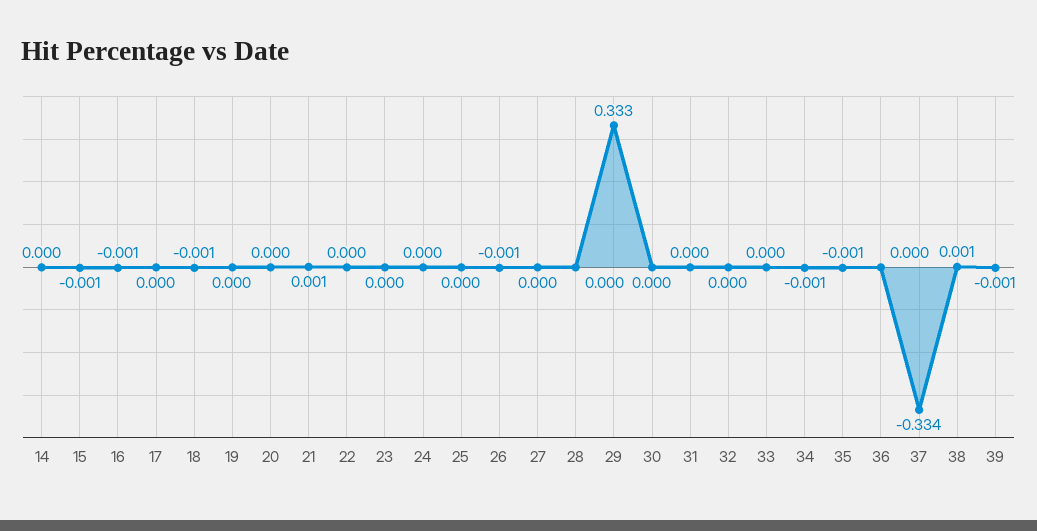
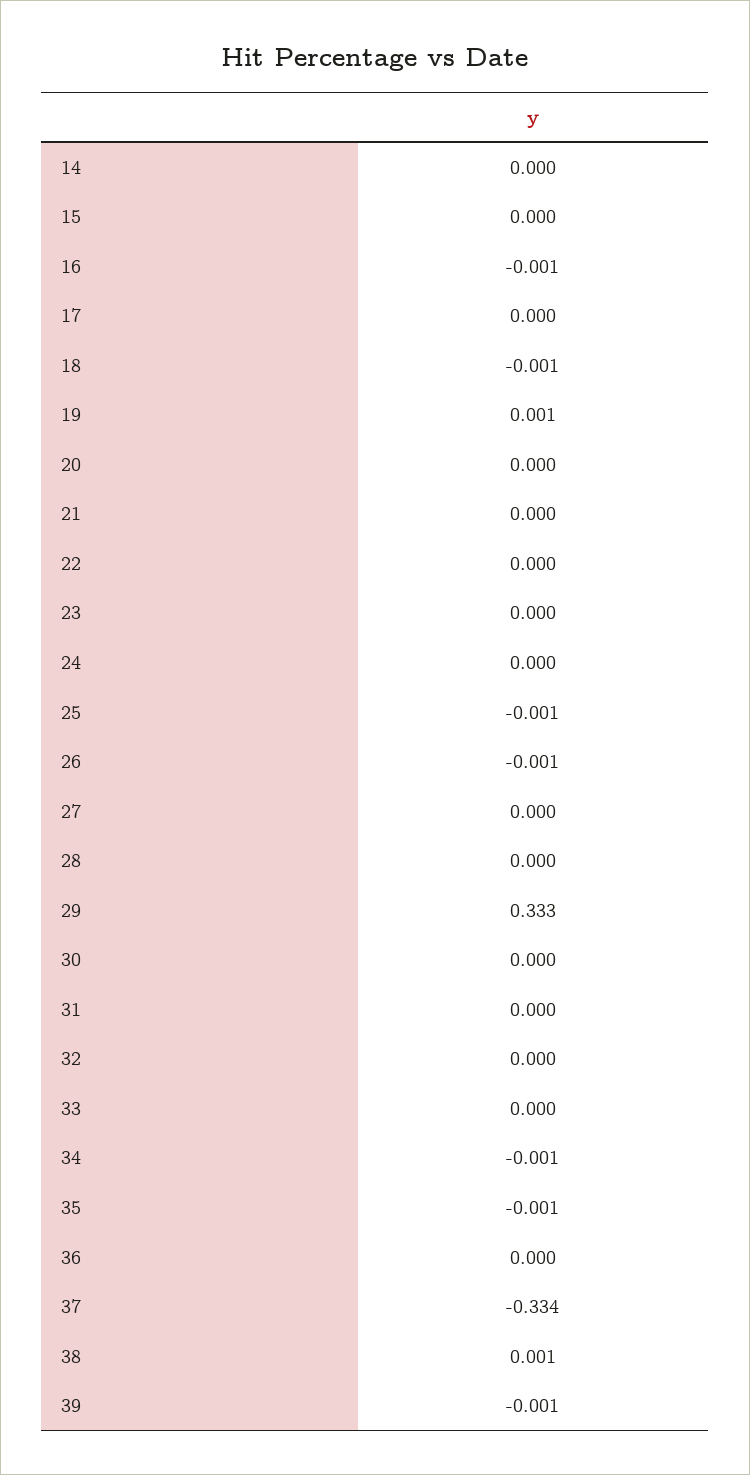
  {
    "14": 0,
-   "15": -0.001,
+   "15": 0,
    "16": -0.001,
    "17": 0,
    "18": -0.001,
-   "19": 0,
+   "19": 0.001,
    "20": 0,
-   "21": 0.001,
+   "21": 0,
    "22": 0,
    "23": 0,
    "24": 0,
-   "25": 0,
+   "25": -0.001,
    "26": -0.001,
    "27": 0,
    "28": 0,
    "29": 0.333,
    "30": 0,
    "31": 0,
    "32": 0,
    "33": 0,
    "34": -0.001,
    "35": -0.001,
    "36": 0,
    "37": -0.334,
    "38": 0.001,
    "39": -0.001
  }

